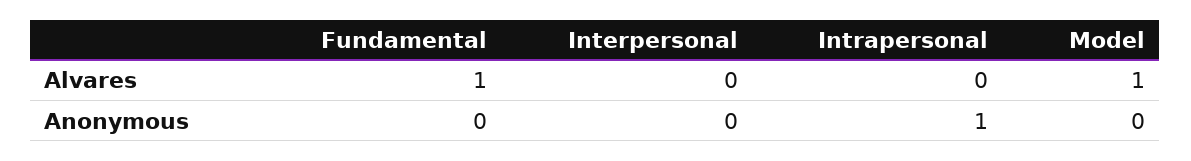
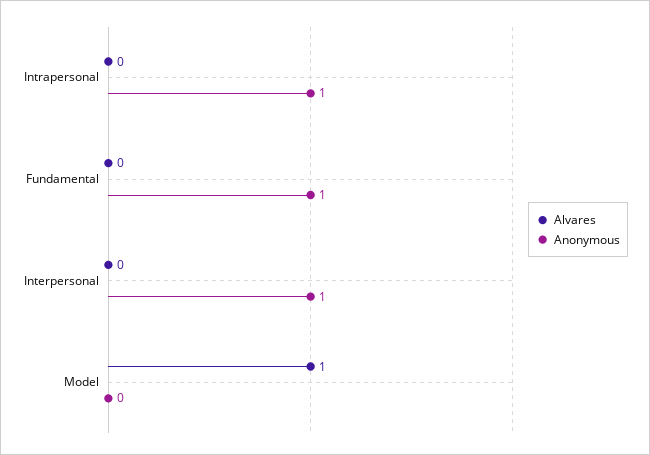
  {
    "Alvares": {
-     "Fundamental": 1,
+     "Fundamental": 0,
      "Interpersonal": 0,
      "Intrapersonal": 0,
      "Model": 1
    },
    "Anonymous": {
-     "Fundamental": 0,
+     "Fundamental": 1,
-     "Interpersonal": 0,
+     "Interpersonal": 1,
      "Intrapersonal": 1,
      "Model": 0
    }
  }

